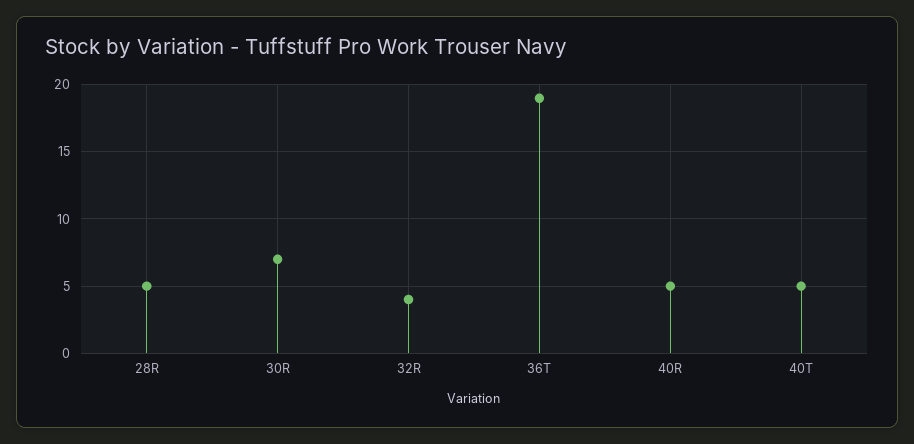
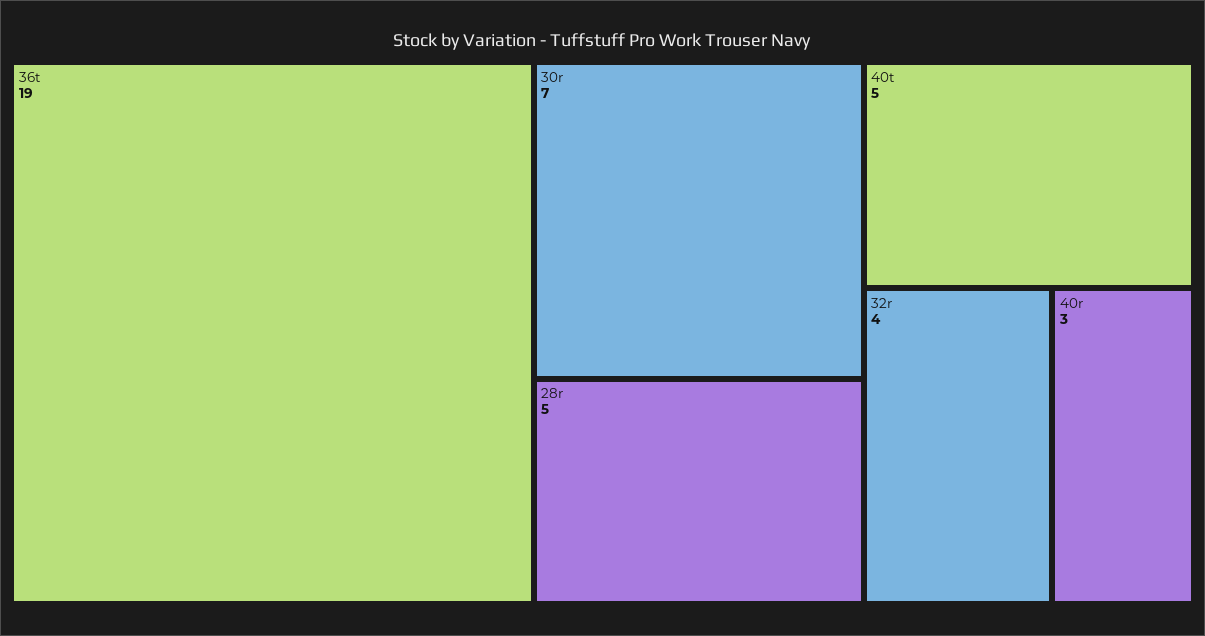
  {
    "28R": 5,
    "30R": 7,
    "32R": 4,
    "36T": 19,
-   "40R": 5,
+   "40R": 3,
    "40T": 5
  }

